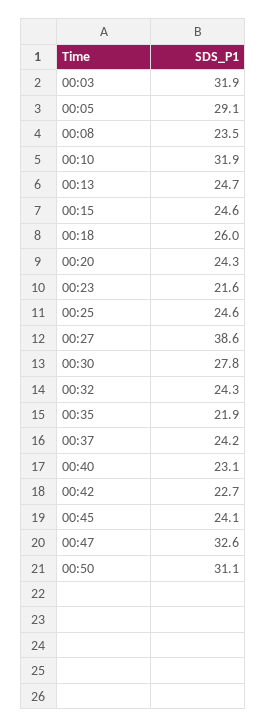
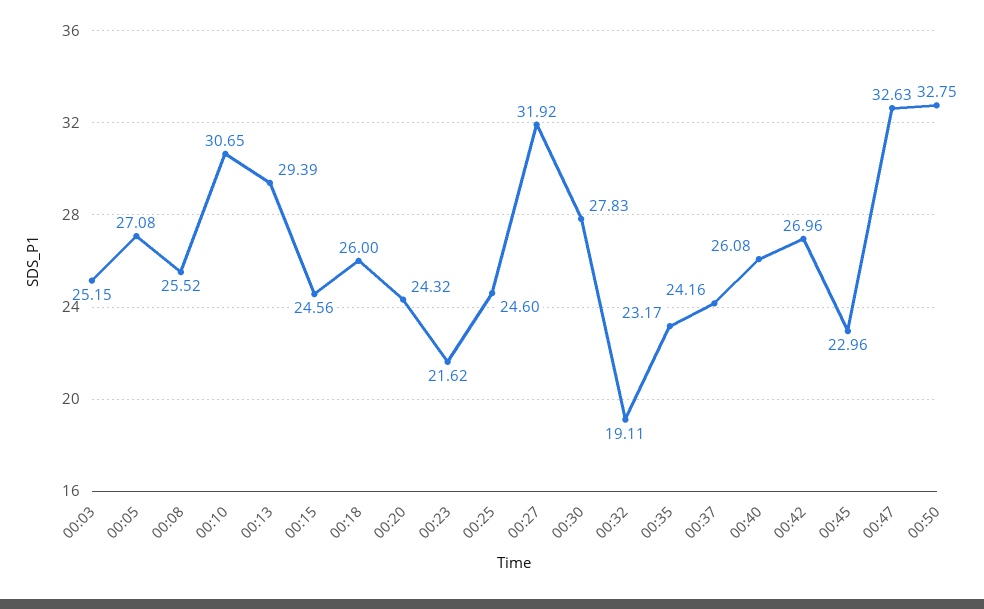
  {
-   "00:03": 31.9,
+   "00:03": 25.15,
-   "00:05": 29.1,
+   "00:05": 27.08,
-   "00:08": 23.5,
+   "00:08": 25.52,
-   "00:10": 31.9,
+   "00:10": 30.65,
-   "00:13": 24.7,
+   "00:13": 29.39,
    "00:15": 24.56,
    "00:18": 26,
    "00:20": 24.32,
    "00:23": 21.62,
    "00:25": 24.6,
-   "00:27": 38.6,
+   "00:27": 31.92,
    "00:30": 27.83,
-   "00:32": 24.3,
+   "00:32": 19.11,
-   "00:35": 21.9,
+   "00:35": 23.17,
    "00:37": 24.16,
-   "00:40": 23.1,
+   "00:40": 26.08,
-   "00:42": 22.7,
+   "00:42": 26.96,
-   "00:45": 24.1,
+   "00:45": 22.96,
    "00:47": 32.63,
-   "00:50": 31.1
+   "00:50": 32.75
  }

